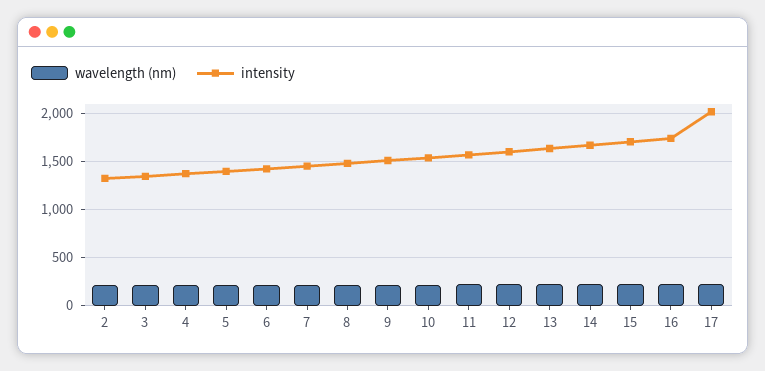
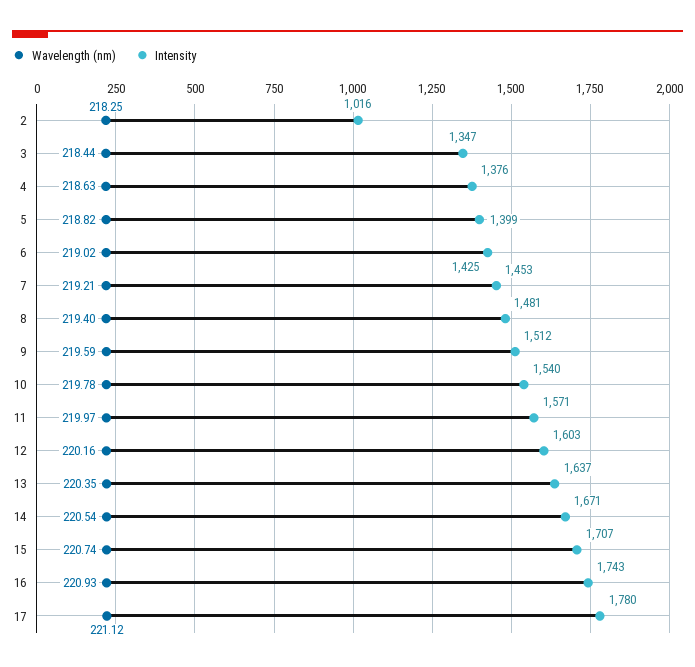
  {
    "wavelength (nm)": {
      "2": 218.25,
      "3": 218.44,
      "4": 218.63,
      "5": 218.82,
      "6": 219.02,
      "7": 219.21,
      "8": 219.4,
      "9": 219.59,
      "10": 219.78,
      "11": 219.97,
      "12": 220.16,
      "13": 220.35,
      "14": 220.54,
      "15": 220.74,
      "16": 220.93,
      "17": 221.12
    },
    "intensity": {
-     "2": 1300,
+     "2": 1016,
      "3": 1347,
      "4": 1376,
      "5": 1399,
      "6": 1425,
      "7": 1453,
      "8": 1481,
      "9": 1512,
      "10": 1540,
      "11": 1571,
      "12": 1603,
      "13": 1637,
      "14": 1671,
      "15": 1707,
      "16": 1743,
-     "17": 2000
+     "17": 1780
    }
  }

